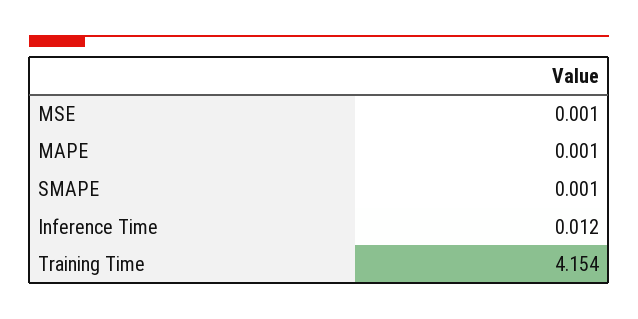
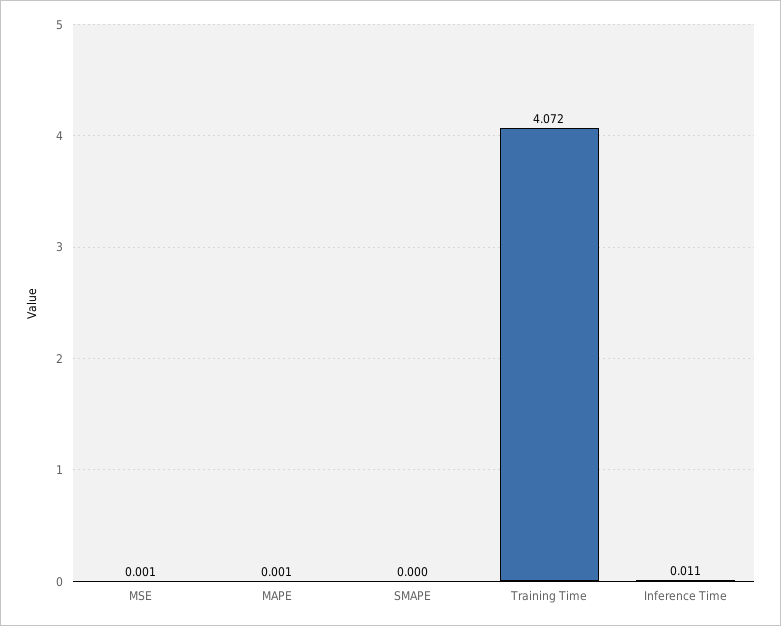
  {
    "MSE": 0.001,
    "MAPE": 0.001,
-   "SMAPE": 0.001,
+   "SMAPE": 0,
-   "Inference Time": 0.012,
+   "Inference Time": 0.011,
-   "Training Time": 4.154
+   "Training Time": 4.072
  }

